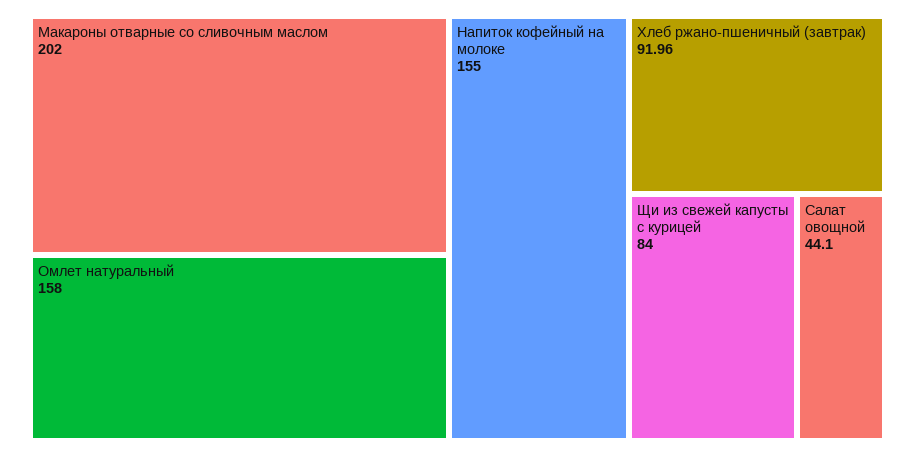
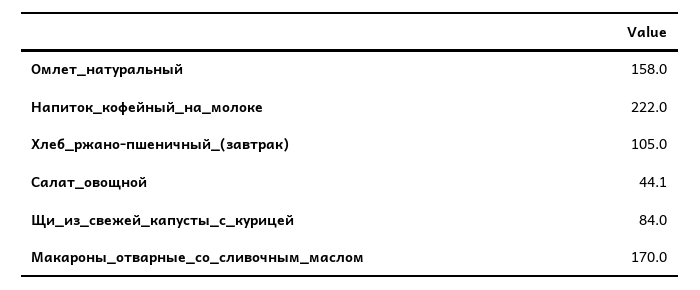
  {
-   "Макароны отварные со сливочным маслом": 202,
+   "Макароны отварные со сливочным маслом": 170,
    "Омлет натуральный": 158,
-   "Напиток кофейный на молоке": 155,
+   "Напиток кофейный на молоке": 222,
-   "Хлеб ржано-пшеничный (завтрак)": 91.96,
+   "Хлеб ржано-пшеничный (завтрак)": 105,
    "Щи из свежей капусты с курицей": 84,
    "Салат овощной": 44.1
  }

